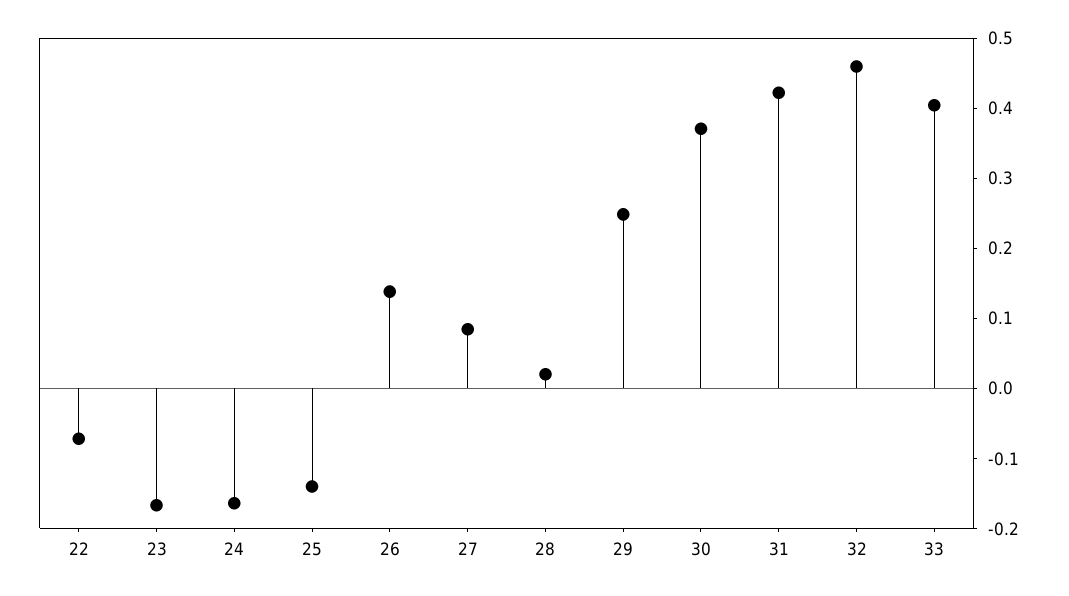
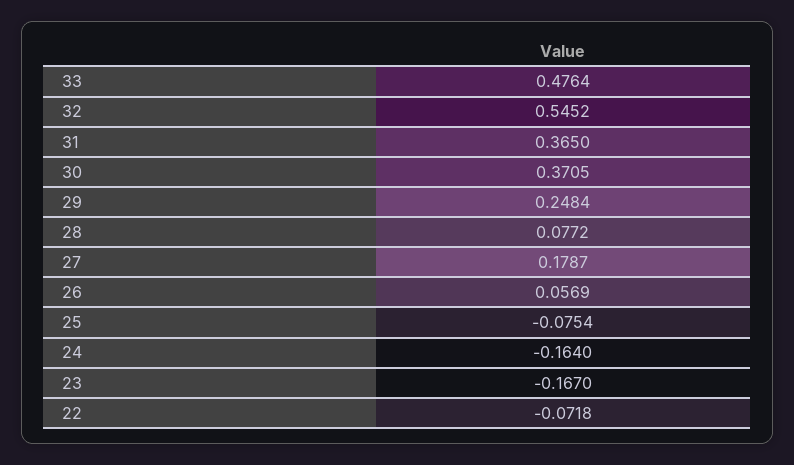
  {
    "22": -0.0718,
    "23": -0.167,
    "24": -0.164,
-   "25": -0.14,
+   "25": -0.0754,
-   "26": 0.14,
+   "26": 0.0569,
-   "27": 0.08,
+   "27": 0.1787,
-   "28": 0.02,
+   "28": 0.0772,
    "29": 0.2484,
    "30": 0.3705,
-   "31": 0.42,
+   "31": 0.365,
-   "32": 0.46,
+   "32": 0.5452,
-   "33": 0.4
+   "33": 0.4764
  }

